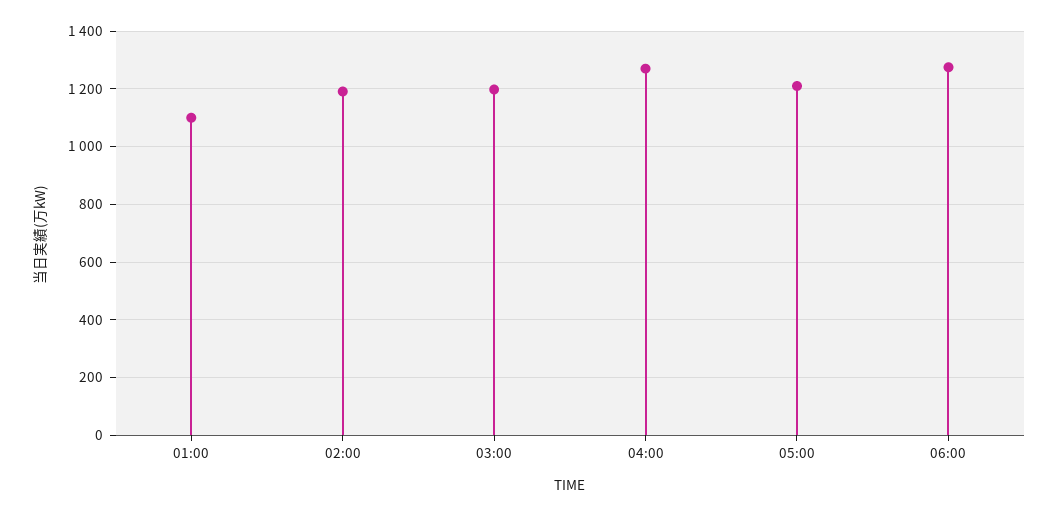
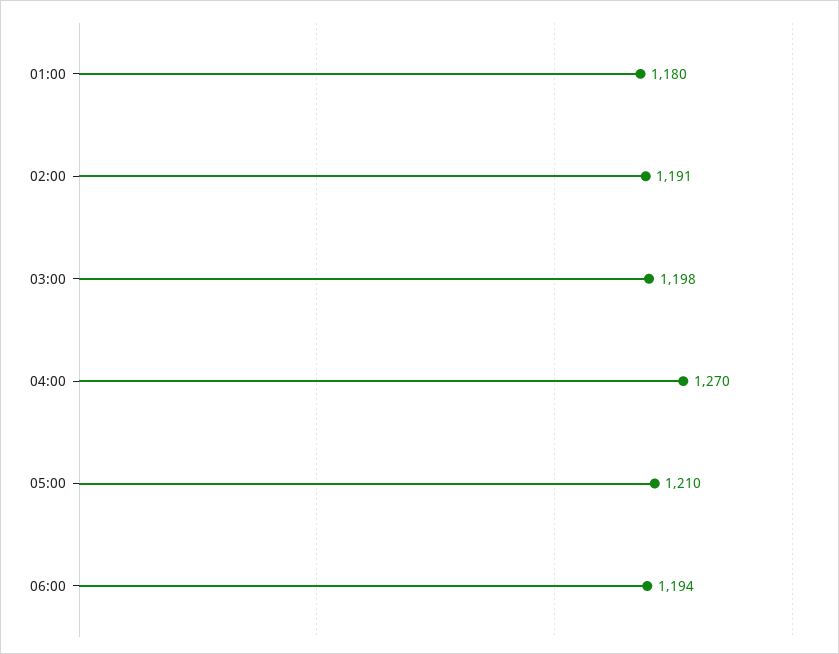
  {
-   "01:00": 1100,
+   "01:00": 1180,
    "02:00": 1191,
    "03:00": 1198,
    "04:00": 1270,
    "05:00": 1210,
-   "06:00": 1275
+   "06:00": 1194
  }

